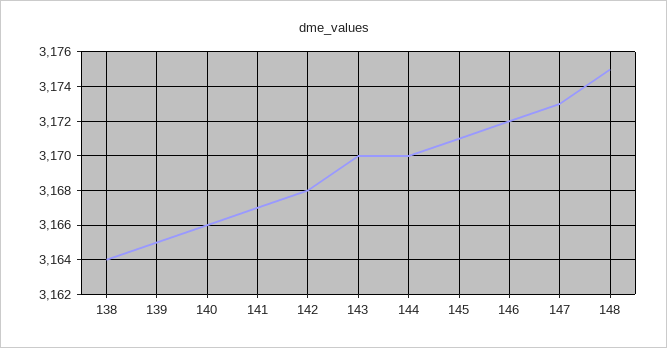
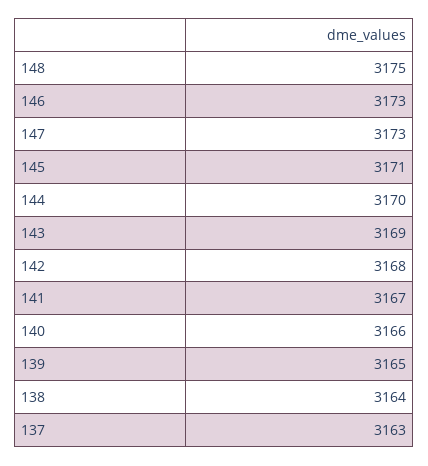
  {
    "138": 3164,
    "139": 3165,
    "140": 3166,
    "141": 3167,
    "142": 3168,
-   "143": 3170,
+   "143": 3169,
    "144": 3170,
    "145": 3171,
-   "146": 3172,
+   "146": 3173,
    "147": 3173,
-   "148": 3175
+   "148": 3175,
+   "137": 3163
  }

